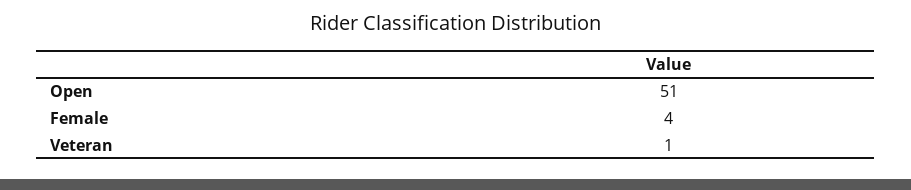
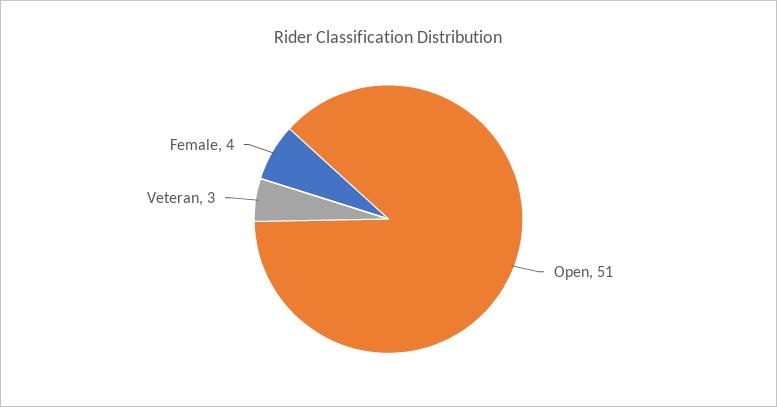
  {
    "Open": 51,
    "Female": 4,
-   "Veteran": 1
+   "Veteran": 3
  }

